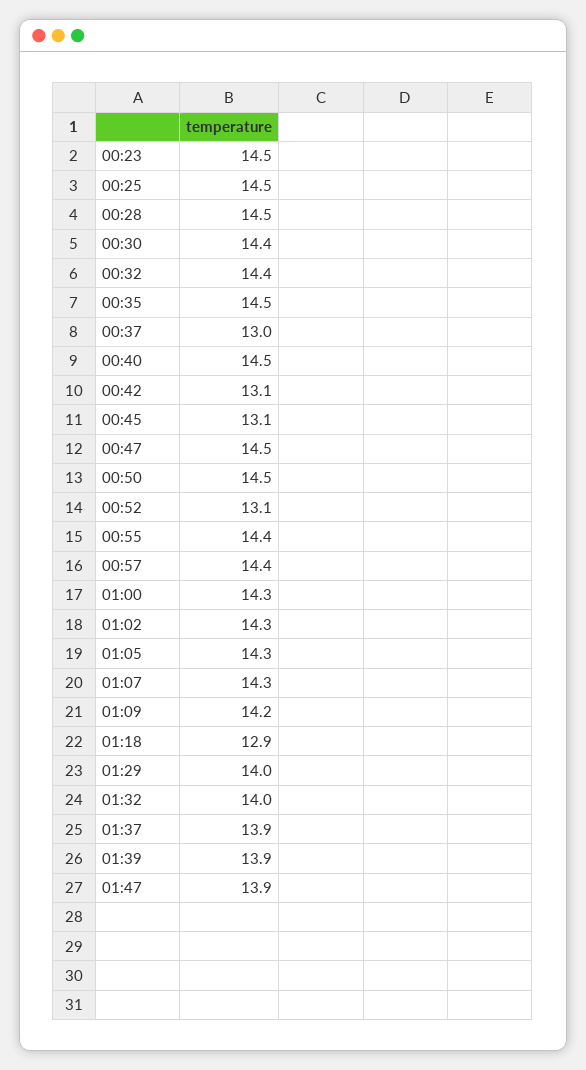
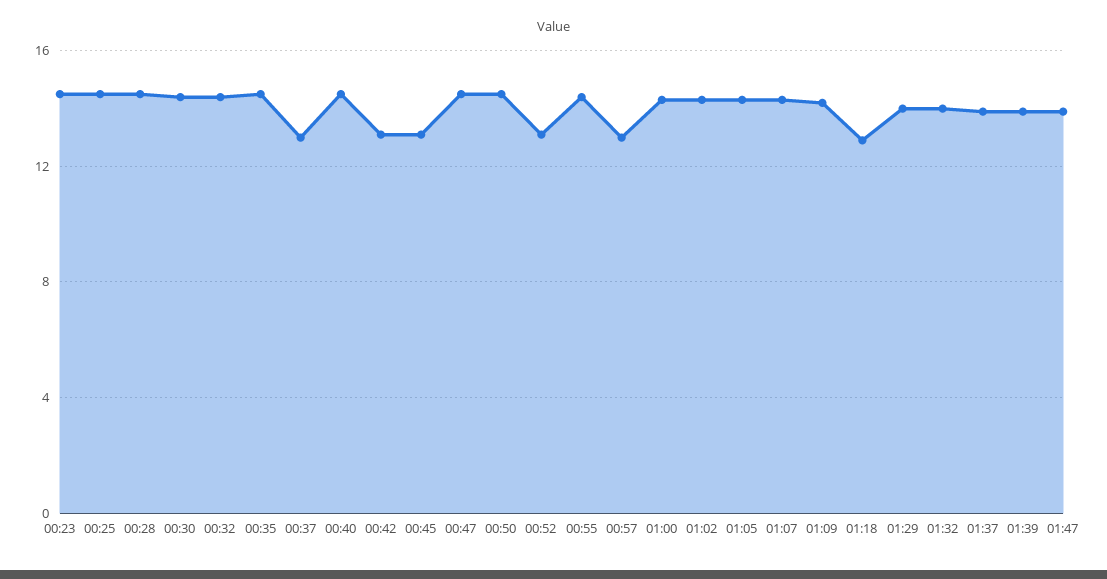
  {
    "00:23": 14.5,
    "00:25": 14.5,
    "00:28": 14.5,
    "00:30": 14.4,
    "00:32": 14.4,
    "00:35": 14.5,
    "00:37": 13,
    "00:40": 14.5,
    "00:42": 13.1,
    "00:45": 13.1,
    "00:47": 14.5,
    "00:50": 14.5,
    "00:52": 13.1,
    "00:55": 14.4,
-   "00:57": 14.4,
+   "00:57": 13,
    "01:00": 14.3,
    "01:02": 14.3,
    "01:05": 14.3,
    "01:07": 14.3,
    "01:09": 14.2,
    "01:18": 12.9,
    "01:29": 14,
    "01:32": 14,
    "01:37": 13.9,
    "01:39": 13.9,
    "01:47": 13.9
  }

